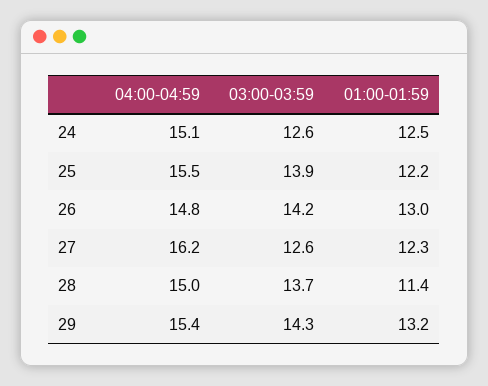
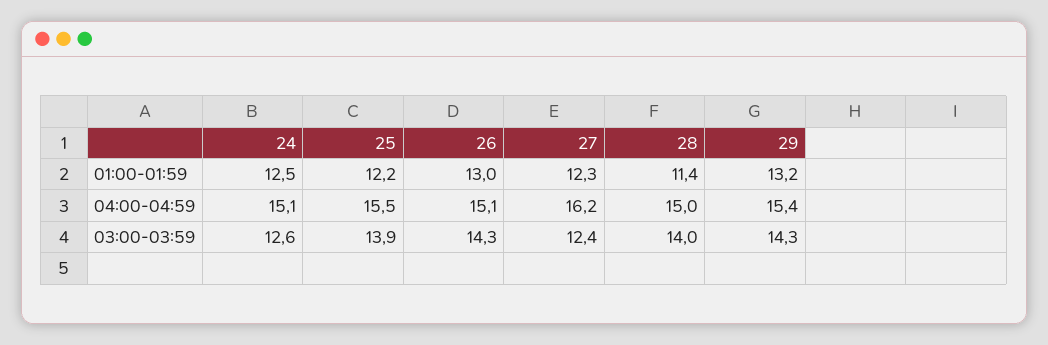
  {
    "04:00-04:59": {
      "24": 15.1,
      "25": 15.5,
-     "26": 14.8,
+     "26": 15.1,
      "27": 16.2,
      "28": 15,
      "29": 15.4
    },
    "03:00-03:59": {
      "24": 12.6,
      "25": 13.9,
-     "26": 14.2,
+     "26": 14.3,
-     "27": 12.6,
+     "27": 12.4,
-     "28": 13.7,
+     "28": 14,
      "29": 14.3
    },
    "01:00-01:59": {
      "24": 12.5,
      "25": 12.2,
      "26": 13,
      "27": 12.3,
      "28": 11.4,
      "29": 13.2
    }
  }

